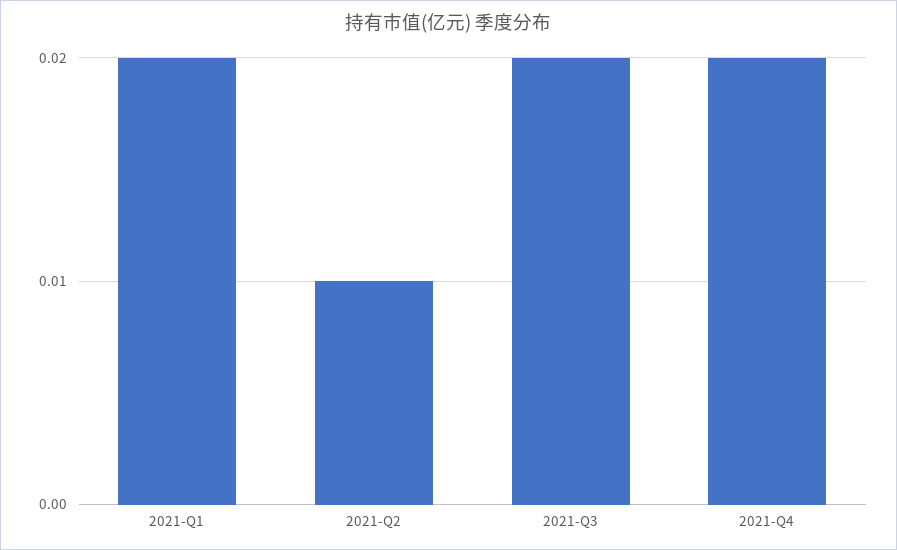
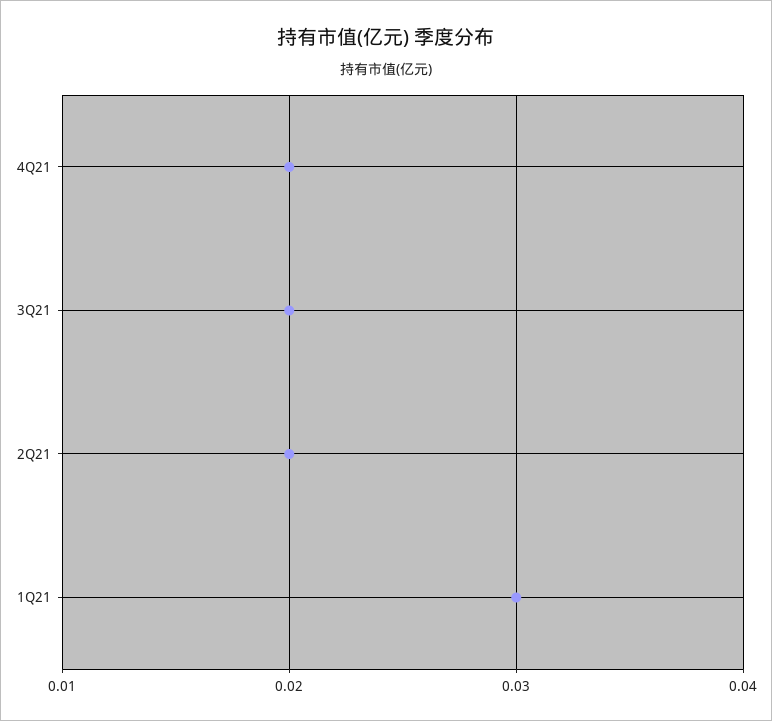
  {
-   "2021-Q1": 0.02,
+   "2021-Q1": 0.03,
-   "2021-Q2": 0.01,
+   "2021-Q2": 0.02,
    "2021-Q3": 0.02,
    "2021-Q4": 0.02
  }

